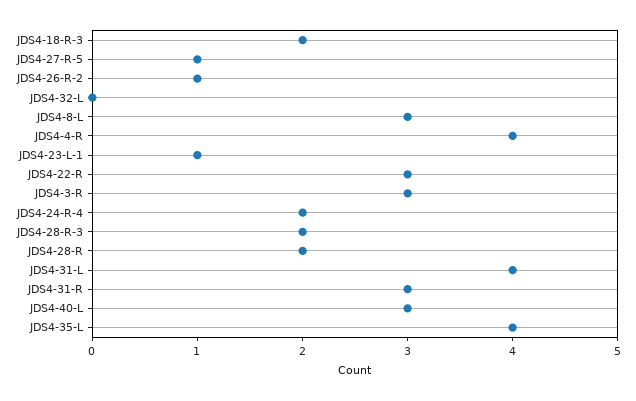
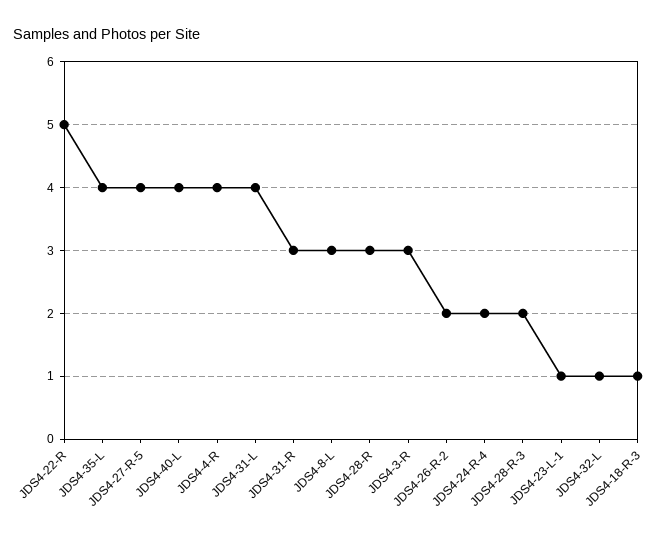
  {
-   "JDS4-18-R-3": 2,
+   "JDS4-18-R-3": 1,
-   "JDS4-27-R-5": 1,
+   "JDS4-27-R-5": 4,
-   "JDS4-26-R-2": 1,
+   "JDS4-26-R-2": 2,
-   "JDS4-32-L": 0,
+   "JDS4-32-L": 1,
    "JDS4-8-L": 3,
    "JDS4-4-R": 4,
    "JDS4-23-L-1": 1,
-   "JDS4-22-R": 3,
+   "JDS4-22-R": 5,
    "JDS4-3-R": 3,
    "JDS4-24-R-4": 2,
    "JDS4-28-R-3": 2,
-   "JDS4-28-R": 2,
+   "JDS4-28-R": 3,
    "JDS4-31-L": 4,
    "JDS4-31-R": 3,
-   "JDS4-40-L": 3,
+   "JDS4-40-L": 4,
    "JDS4-35-L": 4
  }

